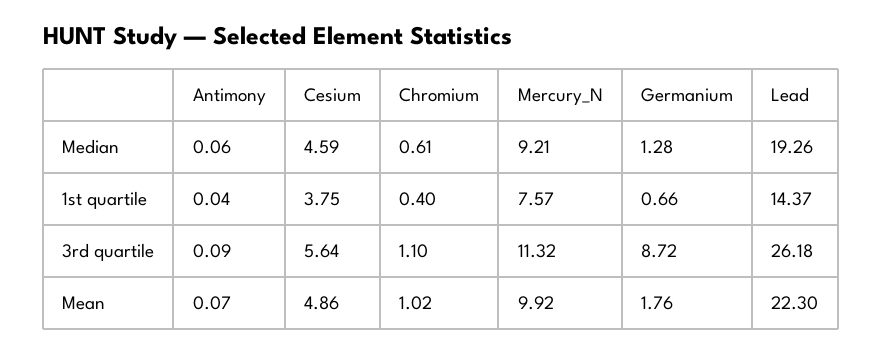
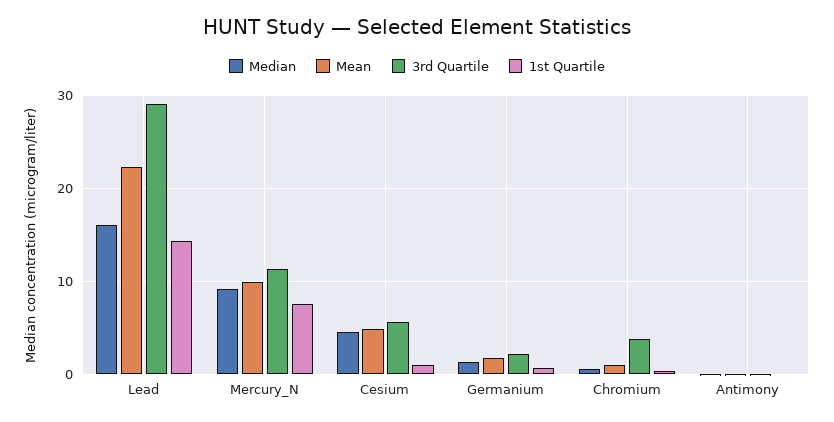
  {
    "Median": {
      "Antimony": 0.06,
      "Cesium": 4.59,
      "Chromium": 0.61,
      "Mercury_N": 9.21,
      "Germanium": 1.28,
-     "Lead": 19.26
+     "Lead": 16
    },
    "1st quartile": {
      "Antimony": 0.04,
-     "Cesium": 3.75,
+     "Cesium": 1,
      "Chromium": 0.4,
      "Mercury_N": 7.57,
      "Germanium": 0.66,
      "Lead": 14.37
    },
    "3rd quartile": {
      "Antimony": 0.09,
      "Cesium": 5.64,
-     "Chromium": 1.1,
+     "Chromium": 4,
      "Mercury_N": 11.32,
-     "Germanium": 8.72,
+     "Germanium": 2,
-     "Lead": 26.18
+     "Lead": 29
    },
    "Mean": {
      "Antimony": 0.07,
      "Cesium": 4.86,
      "Chromium": 1.02,
      "Mercury_N": 9.92,
      "Germanium": 1.76,
      "Lead": 22.3
    }
  }

